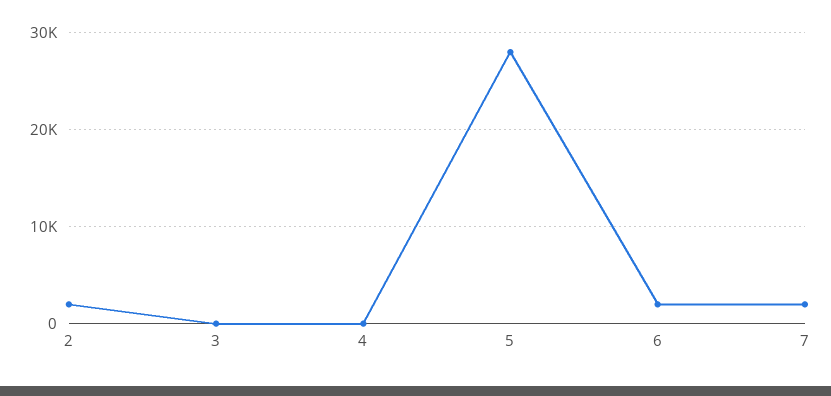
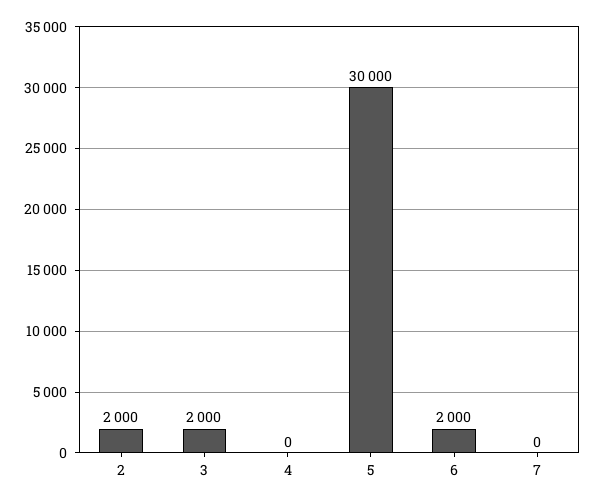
  {
    "2": 2000,
-   "3": 0,
+   "3": 2000,
    "4": 0,
-   "5": 28000,
+   "5": 30000,
    "6": 2000,
-   "7": 2000
+   "7": 0
  }

